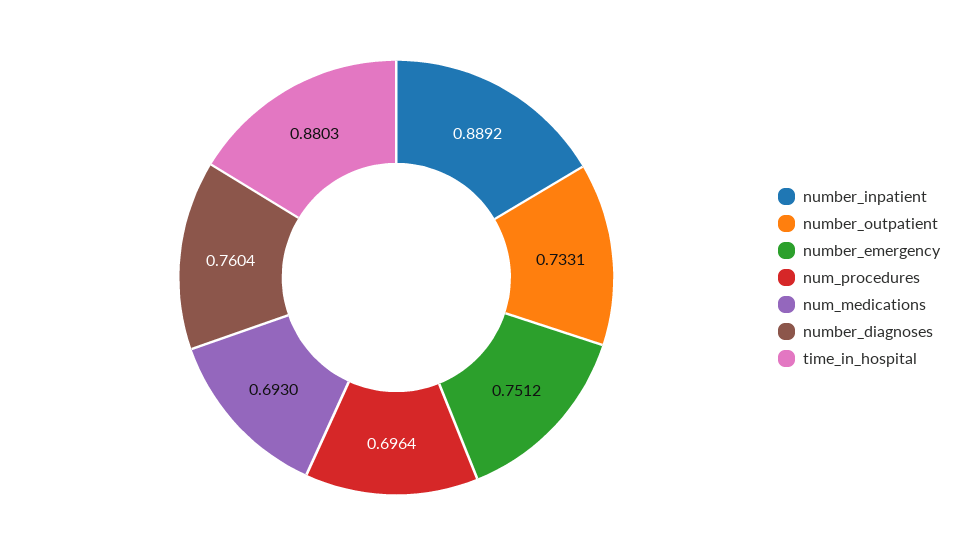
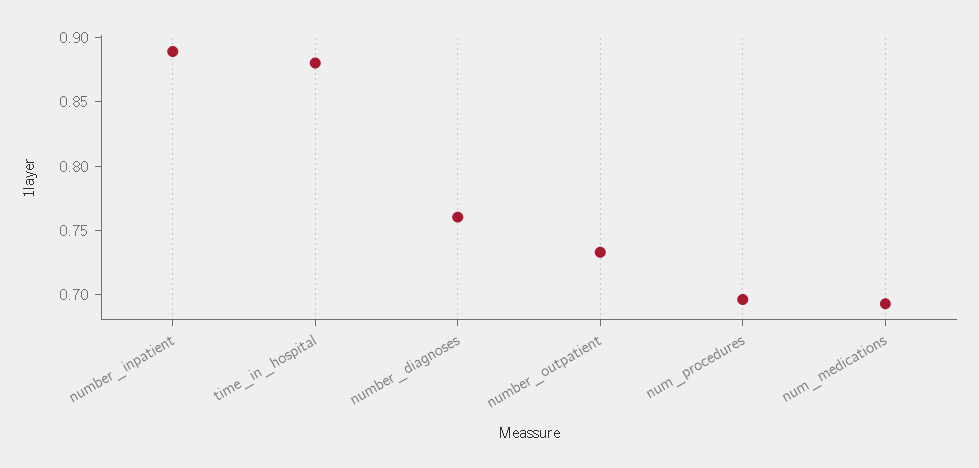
  {
    "number_inpatient": 0.8892,
    "number_outpatient": 0.7331,
-   "number_emergency": 0.7512,
    "num_procedures": 0.6964,
    "num_medications": 0.693,
    "number_diagnoses": 0.7604,
    "time_in_hospital": 0.8803
  }

